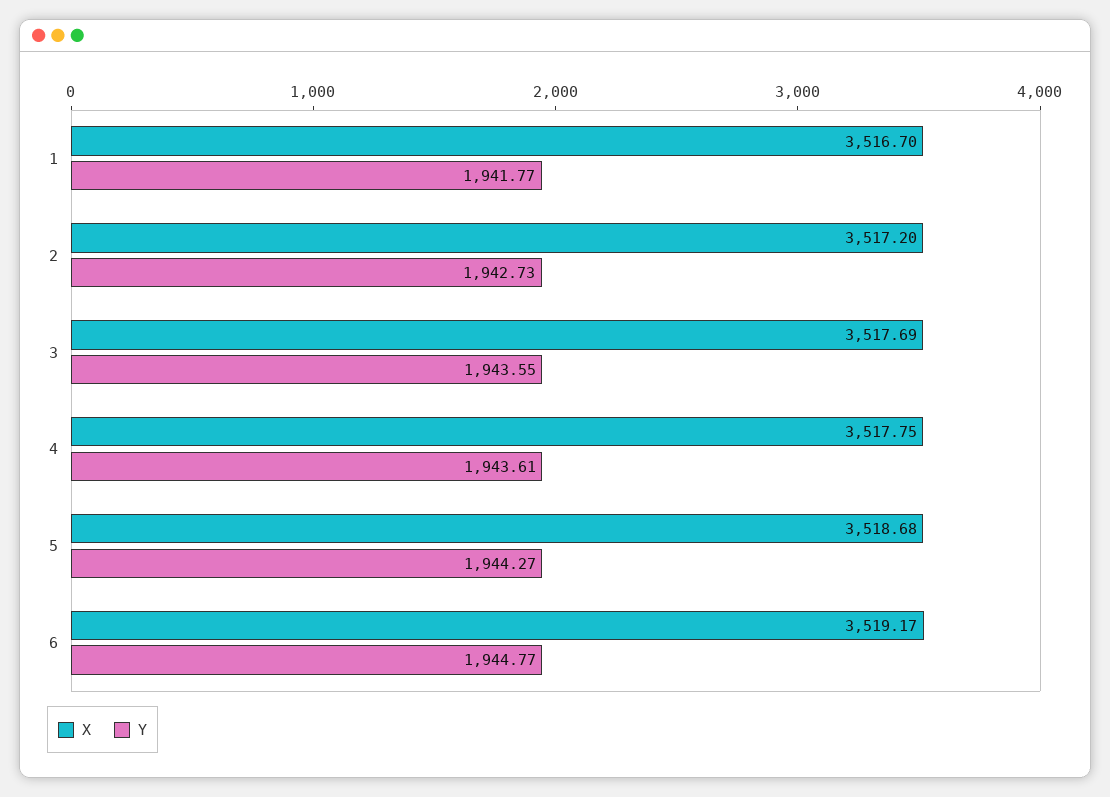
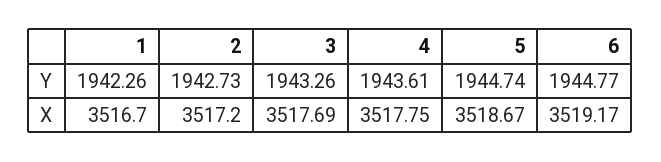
  {
    "X": {
      "1": 3516.7,
      "2": 3517.2,
      "3": 3517.69,
      "4": 3517.75,
-     "5": 3518.68,
+     "5": 3518.67,
      "6": 3519.17
    },
    "Y": {
-     "1": 1941.77,
+     "1": 1942.26,
      "2": 1942.73,
-     "3": 1943.55,
+     "3": 1943.26,
      "4": 1943.61,
-     "5": 1944.27,
+     "5": 1944.74,
      "6": 1944.77
    }
  }

